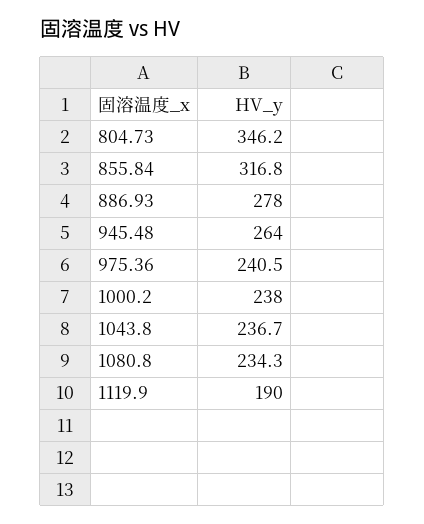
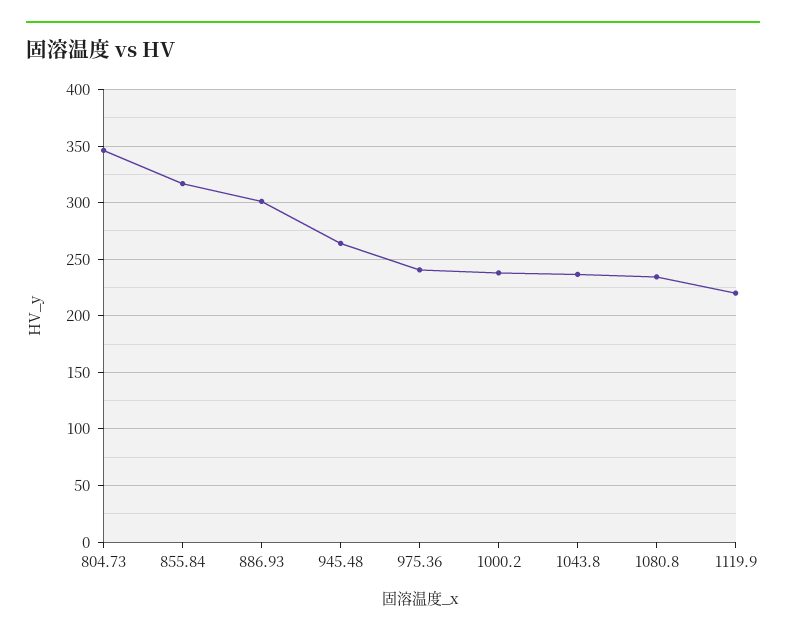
  {
    "804.73": 346.2,
    "855.84": 316.8,
-   "886.93": 278,
+   "886.93": 300,
    "945.48": 264,
    "975.36": 240.5,
    "1000.2": 238,
    "1043.8": 236.7,
    "1080.8": 234.3,
-   "1119.9": 190
+   "1119.9": 220
  }

